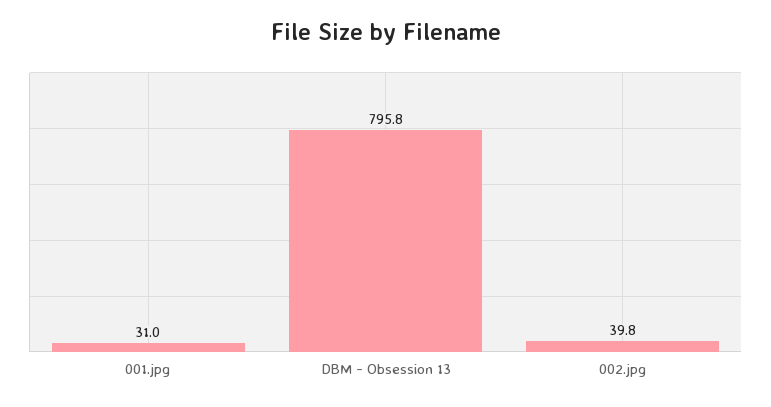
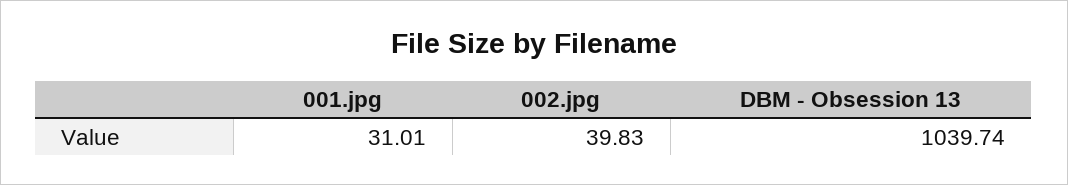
  {
    "001.jpg": 31.01,
-   "DBM - Obsession 13": 795.8,
+   "DBM - Obsession 13": 1039.74,
    "002.jpg": 39.83
  }

